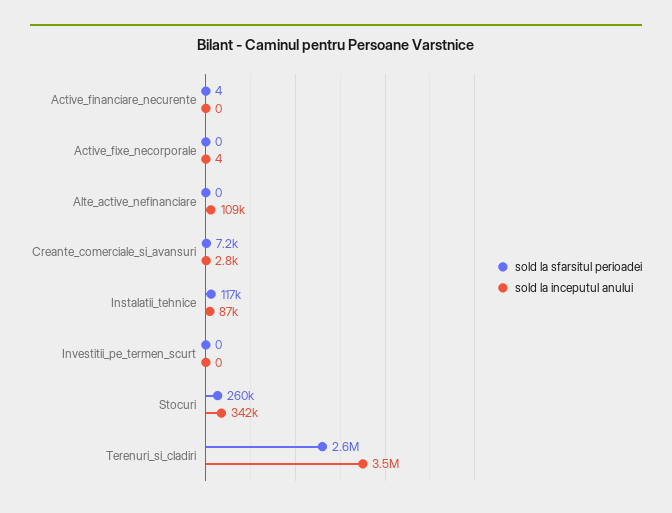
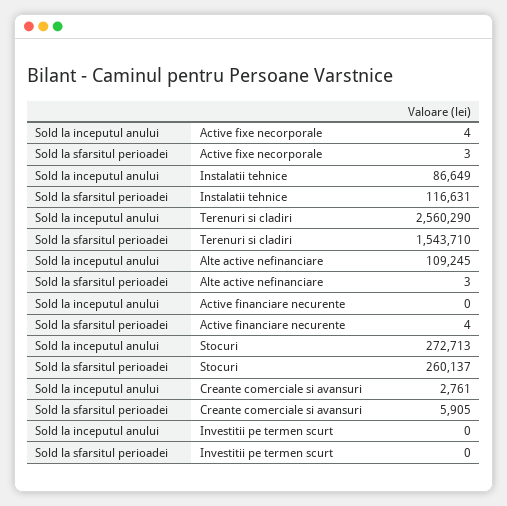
  {
    "sold la sfarsitul perioadei": {
      "Active_financiare_necurente": 4,
-     "Active_fixe_necorporale": 0,
+     "Active_fixe_necorporale": 3,
-     "Alte_active_nefinanciare": 0,
+     "Alte_active_nefinanciare": 3,
-     "Creante_comerciale_si_avansuri": 7200,
+     "Creante_comerciale_si_avansuri": 5905,
      "Instalatii_tehnice": 116631,
      "Investitii_pe_termen_scurt": 0,
      "Stocuri": 260137,
-     "Terenuri_si_cladiri": 2600000
+     "Terenuri_si_cladiri": 1543710
    },
    "sold la inceputul anului": {
      "Active_financiare_necurente": 0,
      "Active_fixe_necorporale": 4,
      "Alte_active_nefinanciare": 109245,
      "Creante_comerciale_si_avansuri": 2761,
      "Instalatii_tehnice": 86649,
      "Investitii_pe_termen_scurt": 0,
-     "Stocuri": 342000,
+     "Stocuri": 272713,
-     "Terenuri_si_cladiri": 3500000
+     "Terenuri_si_cladiri": 2560290
    }
  }

